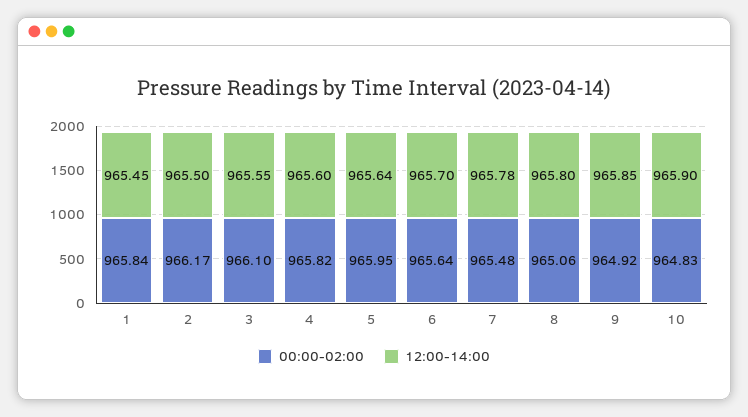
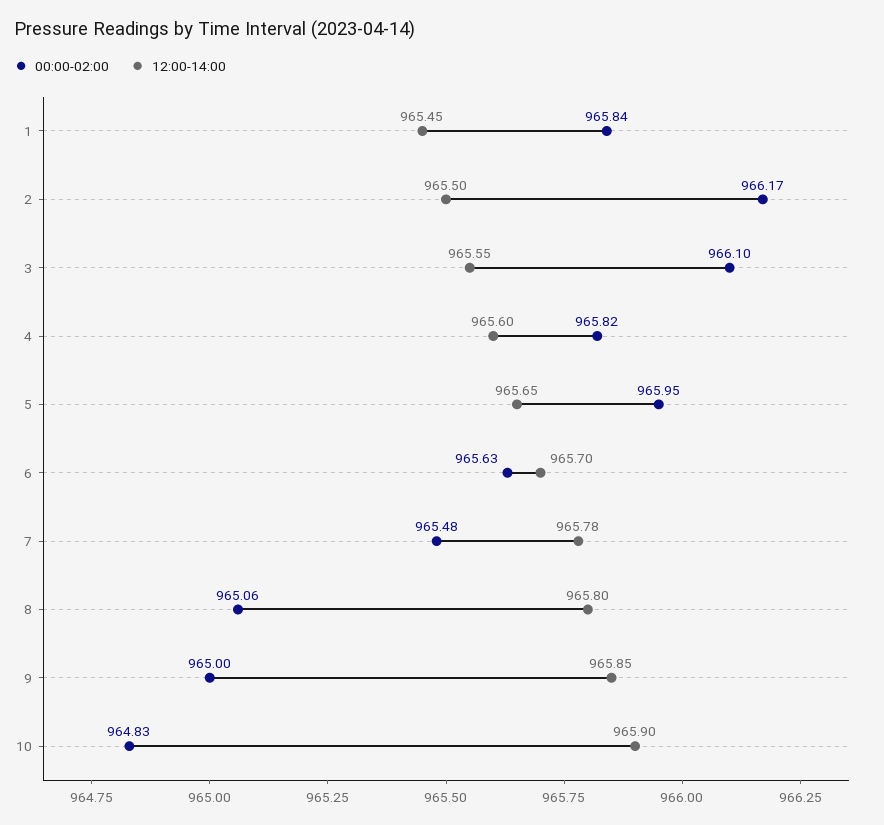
  {
    "00:00-02:00": {
      "1": 965.84,
      "2": 966.17,
      "3": 966.1,
      "4": 965.82,
      "5": 965.95,
-     "6": 965.64,
+     "6": 965.63,
      "7": 965.48,
      "8": 965.06,
-     "9": 964.92,
+     "9": 965,
      "10": 964.83
    },
    "12:00-14:00": {
      "1": 965.45,
      "2": 965.5,
      "3": 965.55,
      "4": 965.6,
-     "5": 965.64,
+     "5": 965.65,
      "6": 965.7,
      "7": 965.78,
      "8": 965.8,
      "9": 965.85,
      "10": 965.9
    }
  }

